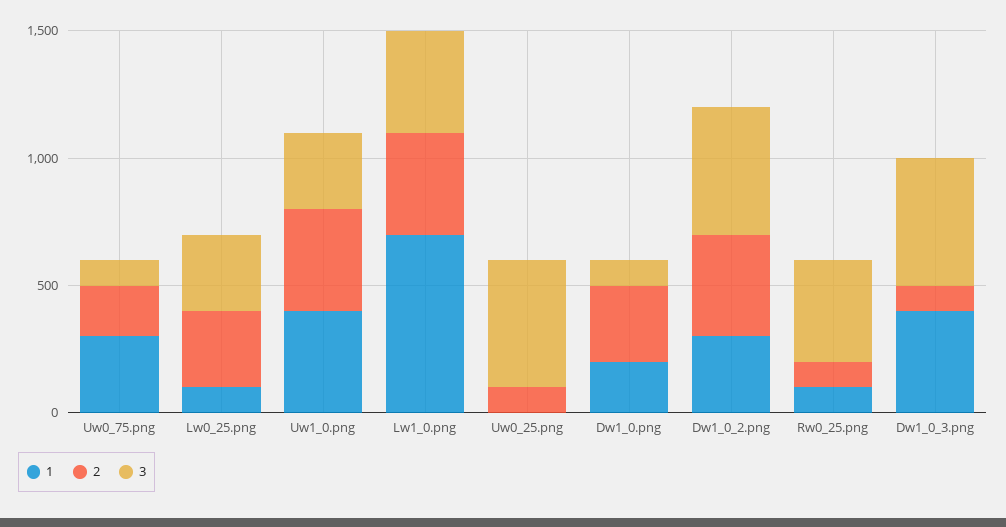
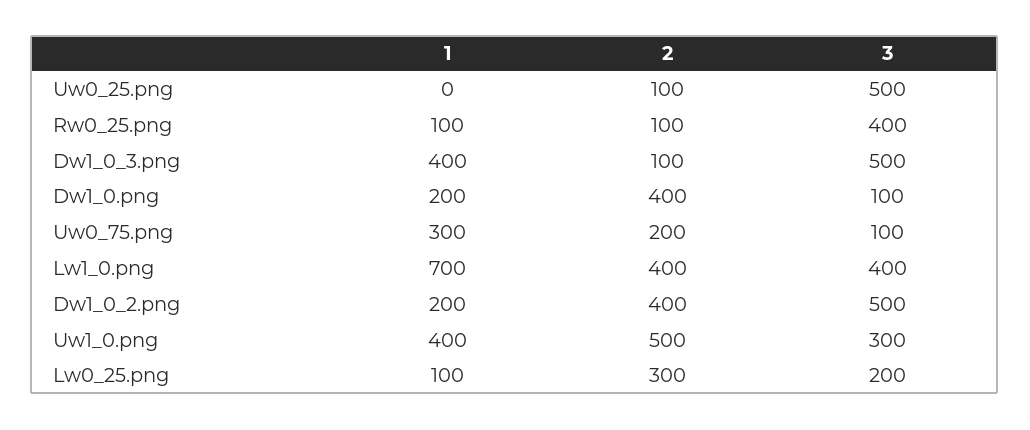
  {
    "1": {
      "Uw0_75.png": 300,
      "Lw0_25.png": 100,
      "Uw1_0.png": 400,
      "Lw1_0.png": 700,
      "Uw0_25.png": 0,
      "Dw1_0.png": 200,
-     "Dw1_0_2.png": 300,
+     "Dw1_0_2.png": 200,
      "Rw0_25.png": 100,
      "Dw1_0_3.png": 400
    },
    "2": {
      "Uw0_75.png": 200,
      "Lw0_25.png": 300,
-     "Uw1_0.png": 400,
+     "Uw1_0.png": 500,
      "Lw1_0.png": 400,
      "Uw0_25.png": 100,
-     "Dw1_0.png": 300,
+     "Dw1_0.png": 400,
      "Dw1_0_2.png": 400,
      "Rw0_25.png": 100,
      "Dw1_0_3.png": 100
    },
    "3": {
      "Uw0_75.png": 100,
-     "Lw0_25.png": 300,
+     "Lw0_25.png": 200,
      "Uw1_0.png": 300,
      "Lw1_0.png": 400,
      "Uw0_25.png": 500,
      "Dw1_0.png": 100,
      "Dw1_0_2.png": 500,
      "Rw0_25.png": 400,
      "Dw1_0_3.png": 500
    }
  }

